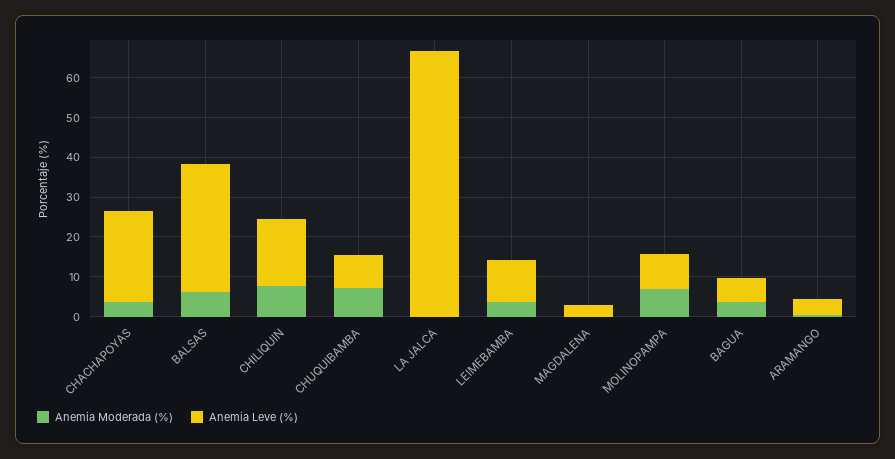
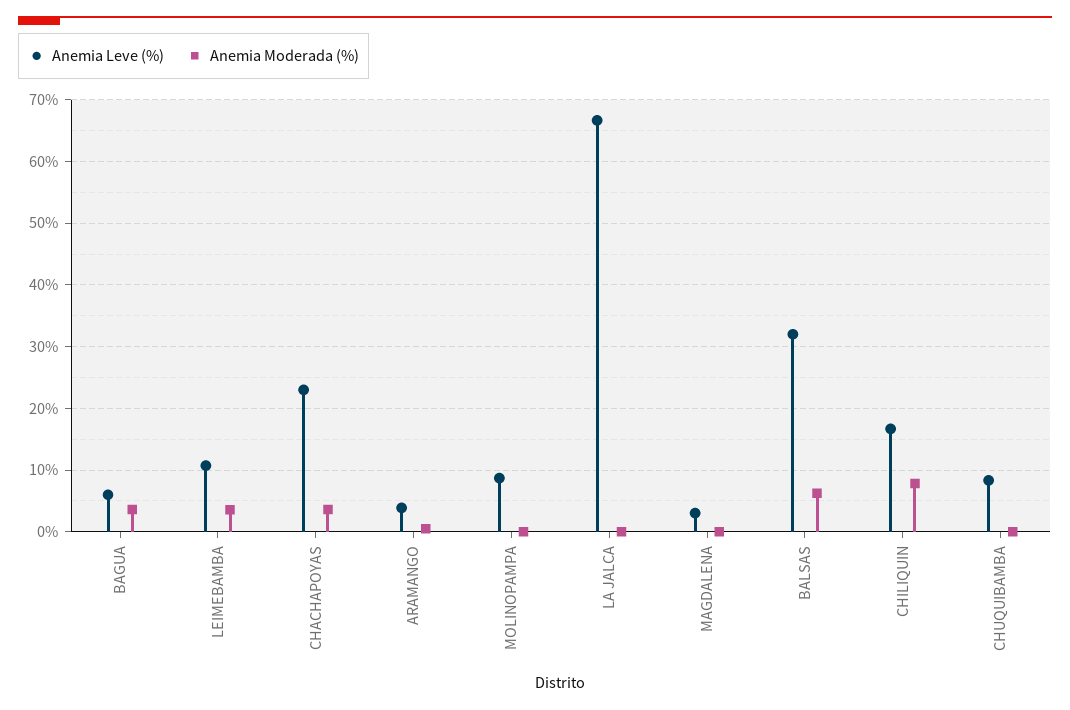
  {
    "Anemia Moderada (%)": {
      "CHACHAPOYAS": 4,
      "BALSAS": 6,
      "CHILIQUIN": 8,
-     "CHUQUIBAMBA": 7.5,
+     "CHUQUIBAMBA": 0,
      "LA JALCA": 0,
      "LEIMEBAMBA": 4,
      "MAGDALENA": 0,
-     "MOLINOPAMPA": 7.5,
+     "MOLINOPAMPA": 0,
      "BAGUA": 4,
      "ARAMANGO": 0
    },
    "Anemia Leve (%)": {
      "CHACHAPOYAS": 23,
      "BALSAS": 32,
      "CHILIQUIN": 17,
      "CHUQUIBAMBA": 8,
      "LA JALCA": 67,
      "LEIMEBAMBA": 11,
      "MAGDALENA": 3,
      "MOLINOPAMPA": 9,
      "BAGUA": 6,
      "ARAMANGO": 4
    }
  }

